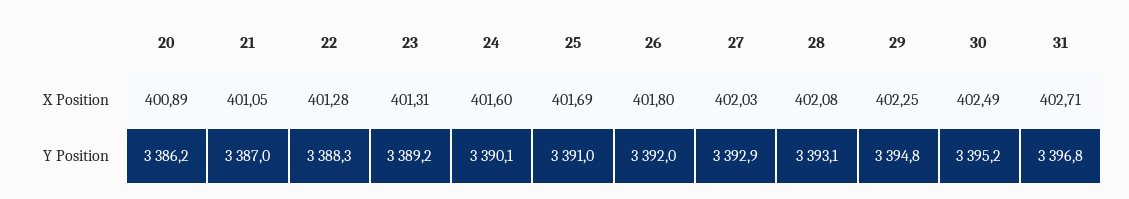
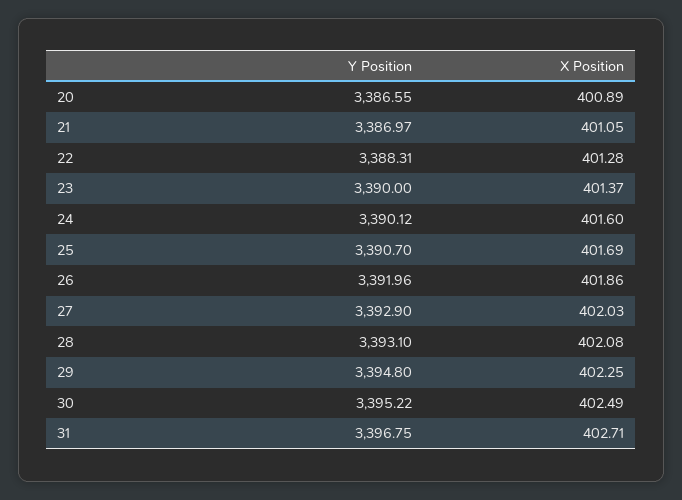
  {
    "20": {
      "X Position": 400.89,
-     "Y Position": 3386.2
+     "Y Position": 3386.55
    },
    "21": {
      "X Position": 401.05,
      "Y Position": 3386.97
    },
    "22": {
      "X Position": 401.28,
      "Y Position": 3388.31
    },
    "23": {
-     "X Position": 401.31,
+     "X Position": 401.37,
-     "Y Position": 3389.2
+     "Y Position": 3390
    },
    "24": {
      "X Position": 401.6,
      "Y Position": 3390.12
    },
    "25": {
      "X Position": 401.69,
-     "Y Position": 3391
+     "Y Position": 3390.7
    },
    "26": {
-     "X Position": 401.8,
+     "X Position": 401.86,
      "Y Position": 3391.96
    },
    "27": {
      "X Position": 402.03,
      "Y Position": 3392.9
    },
    "28": {
      "X Position": 402.08,
      "Y Position": 3393.1
    },
    "29": {
      "X Position": 402.25,
      "Y Position": 3394.8
    },
    "30": {
      "X Position": 402.49,
      "Y Position": 3395.22
    },
    "31": {
      "X Position": 402.71,
      "Y Position": 3396.75
    }
  }

